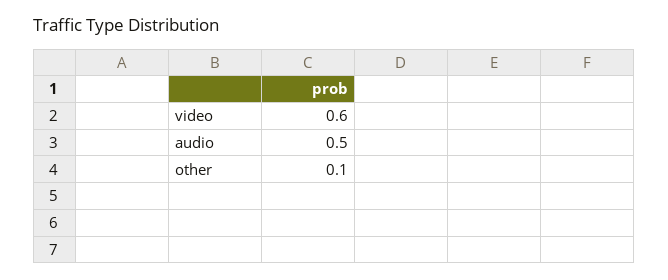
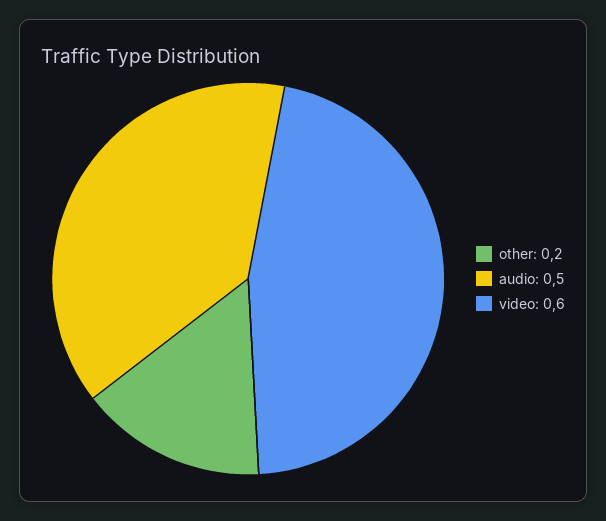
  {
    "video": 0.6,
    "audio": 0.5,
-   "other": 0.1
+   "other": 0.2
  }

